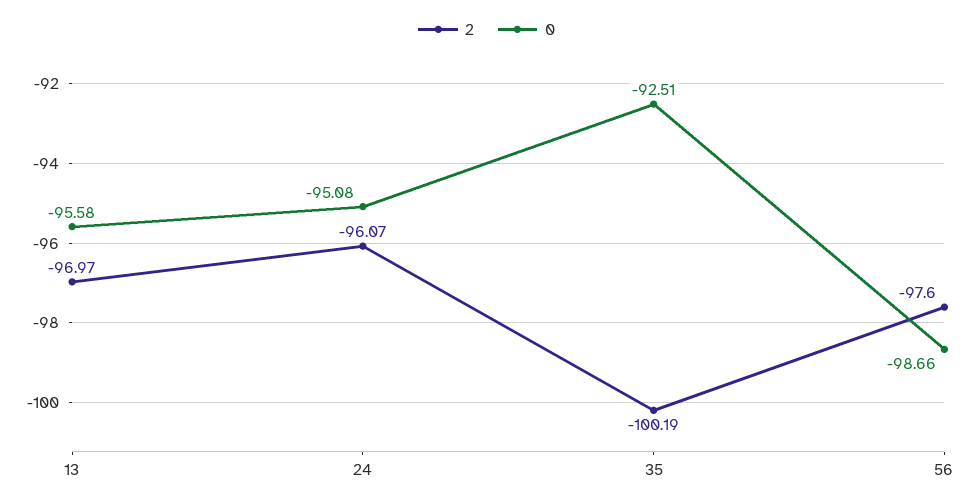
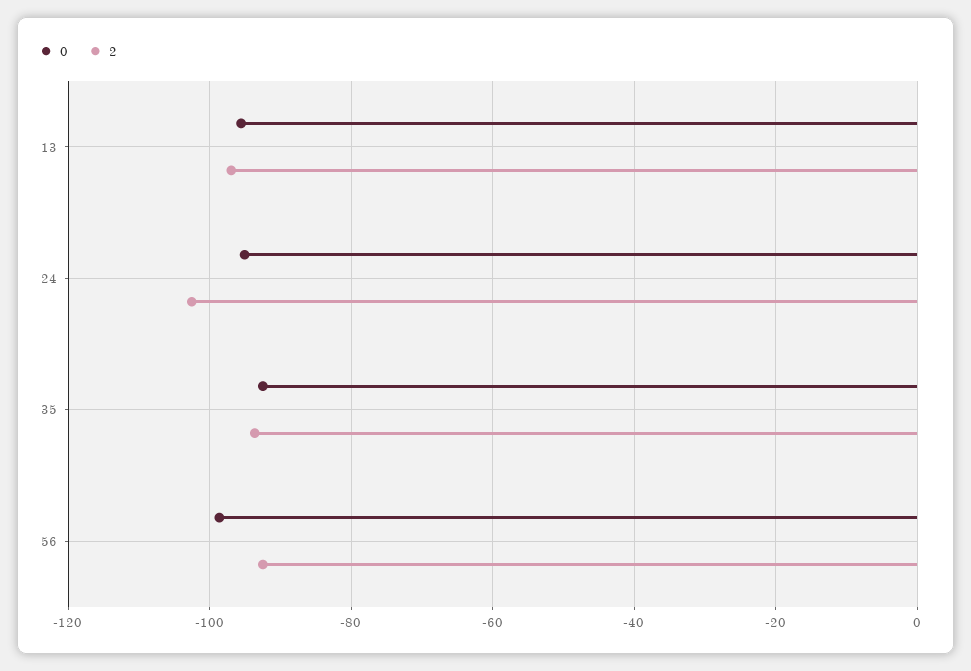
  {
    "2": {
      "13": -96.97,
-     "24": -96.07,
+     "24": -102,
-     "35": -100.19,
+     "35": -94,
-     "56": -97.6
+     "56": -92
    },
    "0": {
      "13": -95.58,
      "24": -95.08,
      "35": -92.51,
      "56": -98.66
    }
  }

